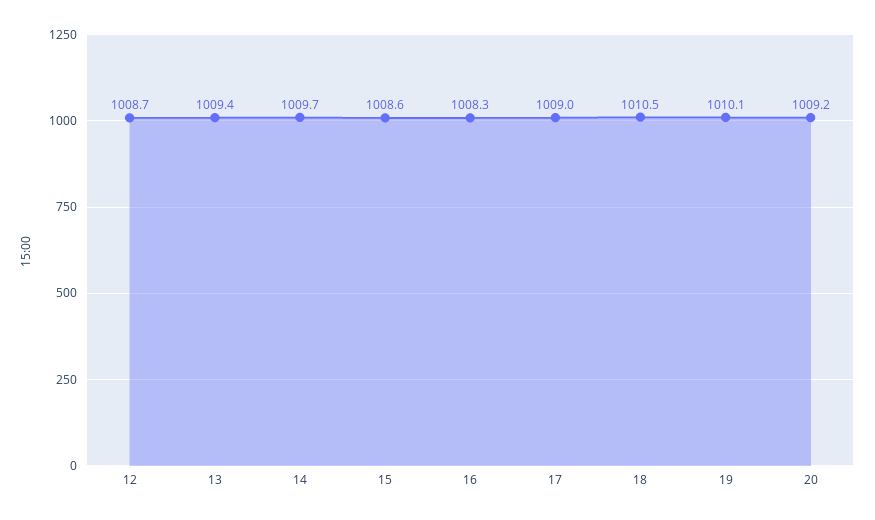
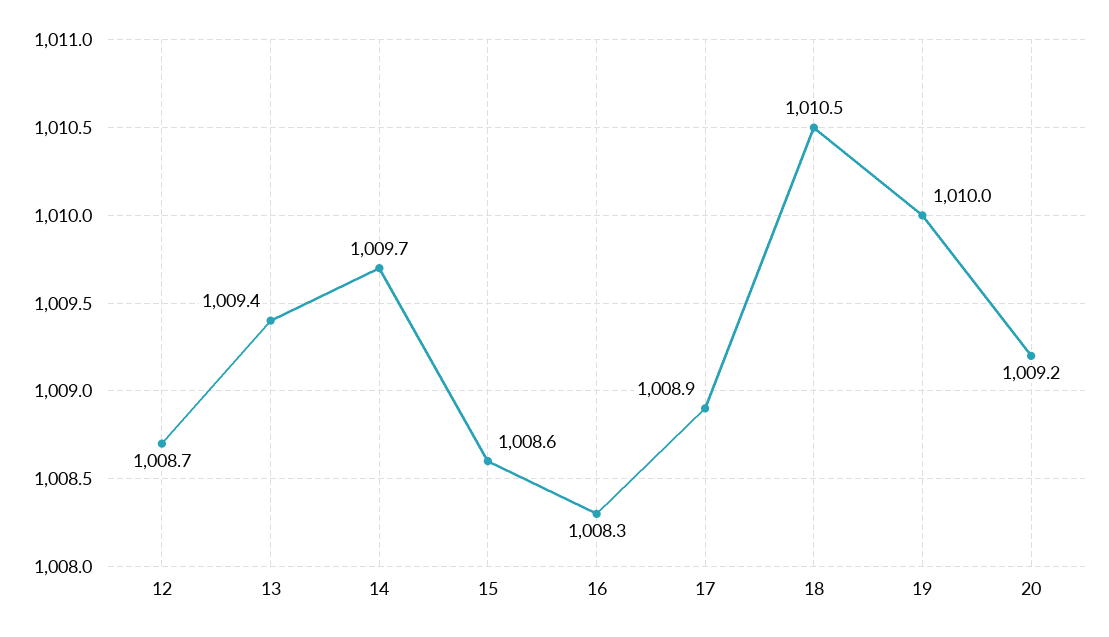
  {
    "12": 1008.7,
    "13": 1009.4,
    "14": 1009.7,
    "15": 1008.6,
    "16": 1008.3,
-   "17": 1009,
+   "17": 1008.9,
    "18": 1010.5,
-   "19": 1010.1,
+   "19": 1010,
    "20": 1009.2
  }

